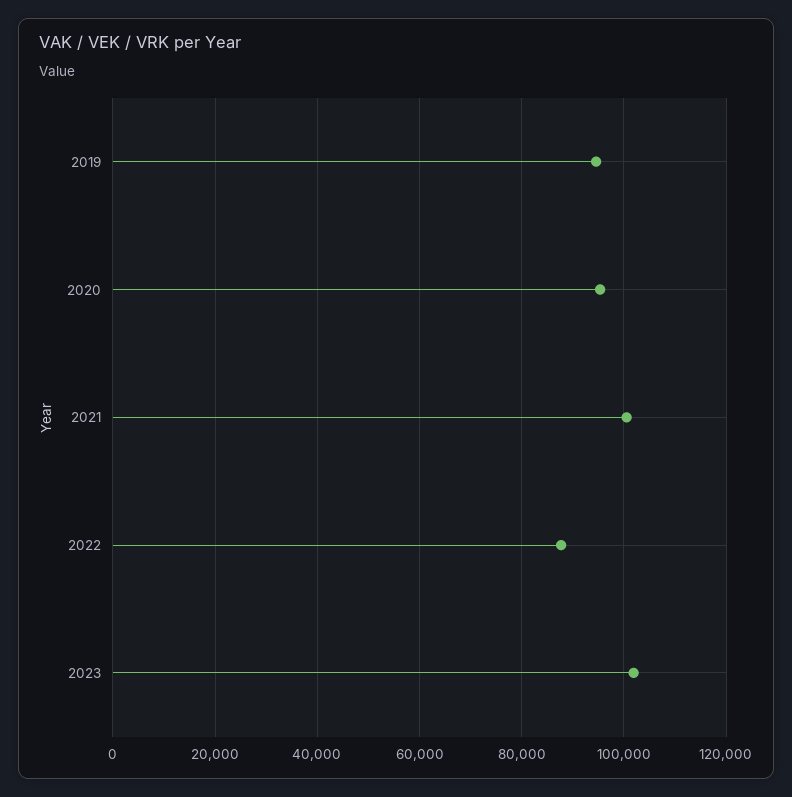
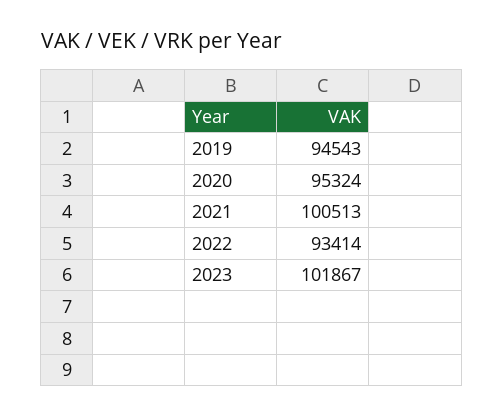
  {
    "2019": 94543,
    "2020": 95324,
    "2021": 100513,
-   "2022": 88000,
+   "2022": 93414,
    "2023": 101867
  }

